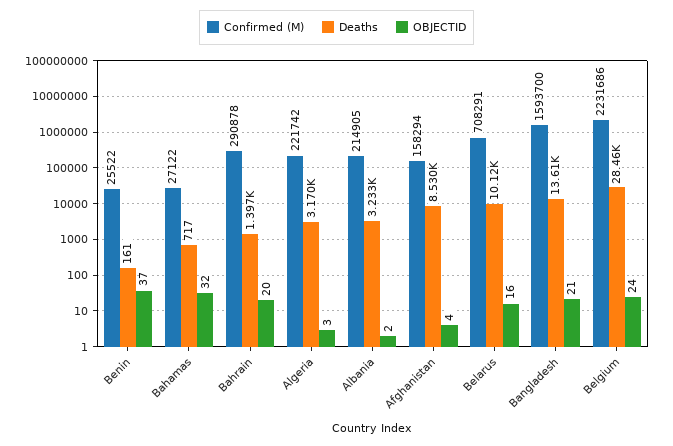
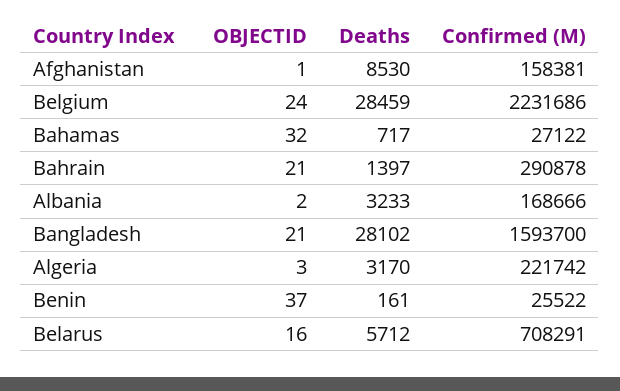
  {
    "Confirmed (M)": {
      "Benin": 25522,
      "Bahamas": 27122,
      "Bahrain": 290878,
      "Algeria": 221742,
-     "Albania": 214905,
+     "Albania": 168666,
-     "Afghanistan": 158294,
+     "Afghanistan": 158381,
      "Belarus": 708291,
      "Bangladesh": 1593700,
      "Belgium": 2231686
    },
    "Deaths": {
      "Benin": 161,
      "Bahamas": 717,
      "Bahrain": 1397,
      "Algeria": 3170,
      "Albania": 3233,
      "Afghanistan": 8530,
-     "Belarus": 10120,
+     "Belarus": 5712,
-     "Bangladesh": 13610,
+     "Bangladesh": 28102,
      "Belgium": 28459
    },
    "OBJECTID": {
      "Benin": 37,
      "Bahamas": 32,
-     "Bahrain": 20,
+     "Bahrain": 21,
      "Algeria": 3,
      "Albania": 2,
-     "Afghanistan": 4,
+     "Afghanistan": 1,
      "Belarus": 16,
      "Bangladesh": 21,
      "Belgium": 24
    }
  }

